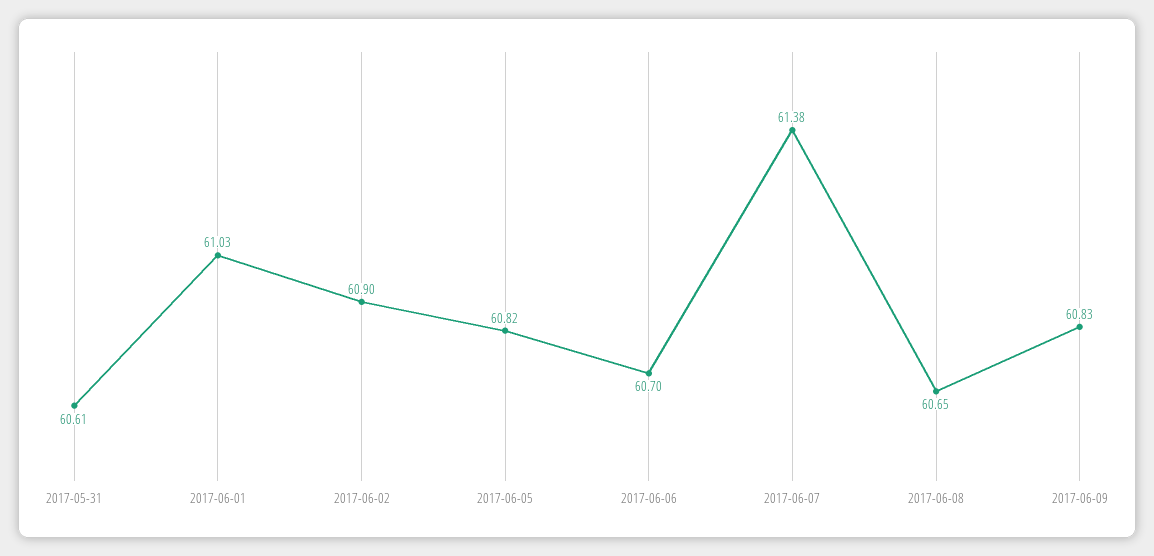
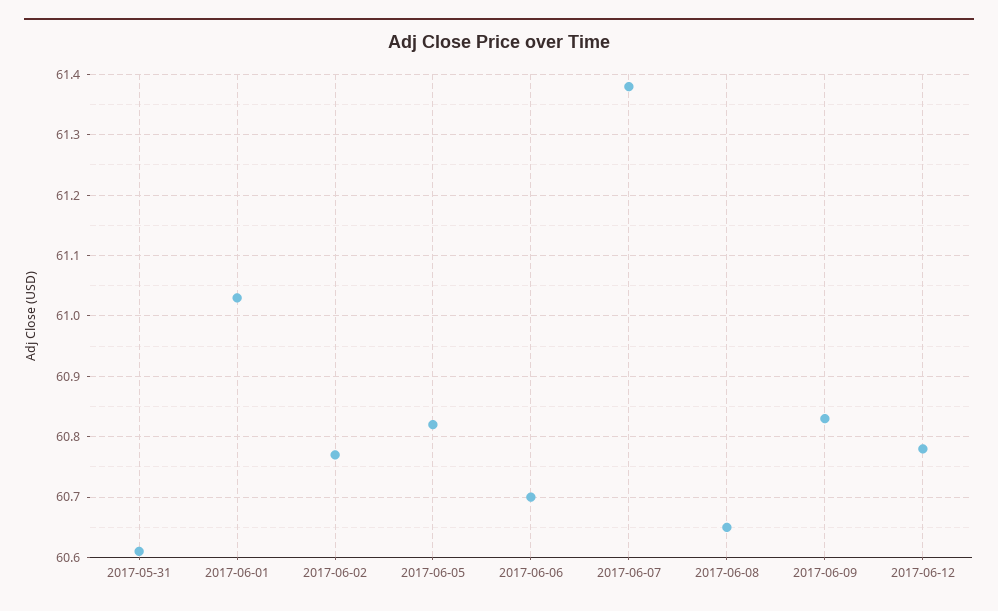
  {
    "2017-05-31": 60.61,
    "2017-06-01": 61.03,
-   "2017-06-02": 60.9,
+   "2017-06-02": 60.77,
    "2017-06-05": 60.82,
    "2017-06-06": 60.7,
    "2017-06-07": 61.38,
    "2017-06-08": 60.65,
-   "2017-06-09": 60.83
+   "2017-06-09": 60.83,
+   "2017-06-12": 60.78
  }

